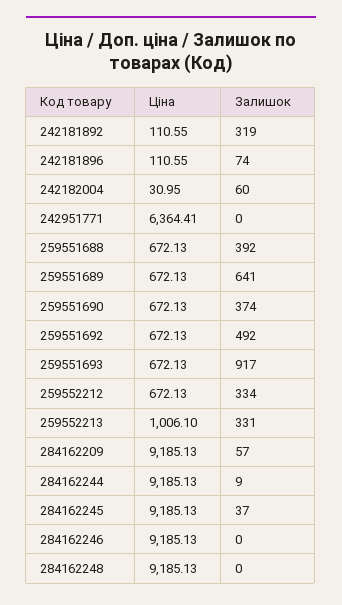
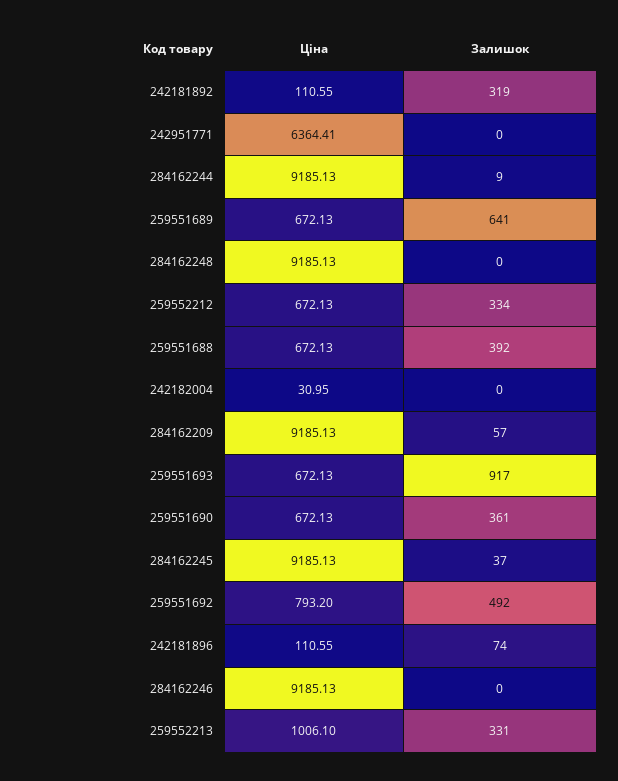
  {
    "Ціна": {
      "242181892": 110.55,
      "242181896": 110.55,
      "242182004": 30.95,
      "242951771": 6364.41,
      "259551688": 672.13,
      "259551689": 672.13,
      "259551690": 672.13,
-     "259551692": 672.13,
+     "259551692": 793.2,
      "259551693": 672.13,
      "259552212": 672.13,
      "259552213": 1006.1,
      "284162209": 9185.13,
      "284162244": 9185.13,
      "284162245": 9185.13,
      "284162246": 9185.13,
      "284162248": 9185.13
    },
    "Залишок": {
      "242181892": 319,
      "242181896": 74,
-     "242182004": 60,
+     "242182004": 0,
      "242951771": 0,
      "259551688": 392,
      "259551689": 641,
-     "259551690": 374,
+     "259551690": 361,
      "259551692": 492,
      "259551693": 917,
      "259552212": 334,
      "259552213": 331,
      "284162209": 57,
      "284162244": 9,
      "284162245": 37,
      "284162246": 0,
      "284162248": 0
    }
  }

